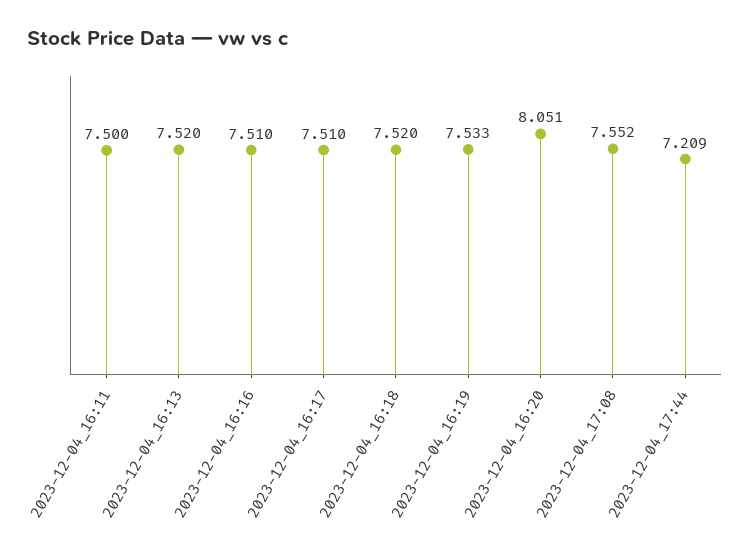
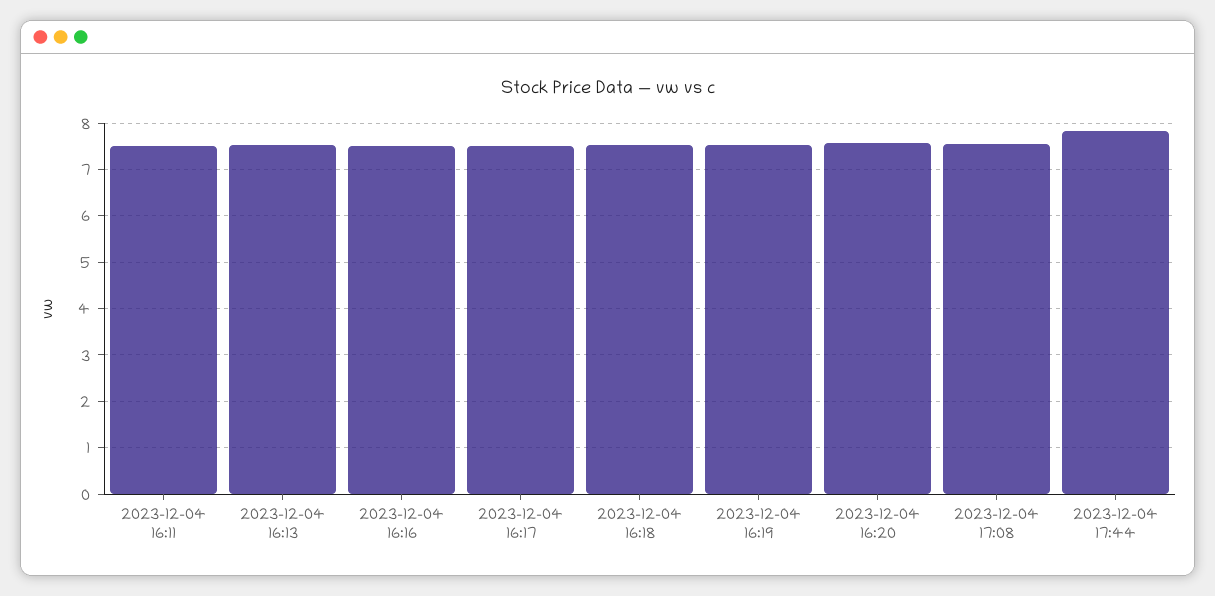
  {
    "2023-12-04_16:11": 7.5,
    "2023-12-04_16:13": 7.52,
    "2023-12-04_16:16": 7.51,
    "2023-12-04_16:17": 7.51,
    "2023-12-04_16:18": 7.52,
    "2023-12-04_16:19": 7.533,
-   "2023-12-04_16:20": 8.051,
+   "2023-12-04_16:20": 7.6,
    "2023-12-04_17:08": 7.552,
-   "2023-12-04_17:44": 7.209
+   "2023-12-04_17:44": 7.8
  }

